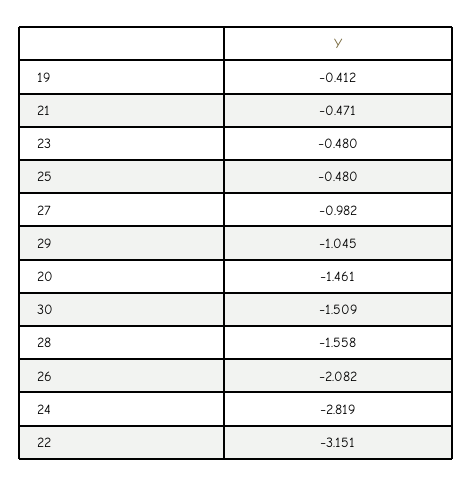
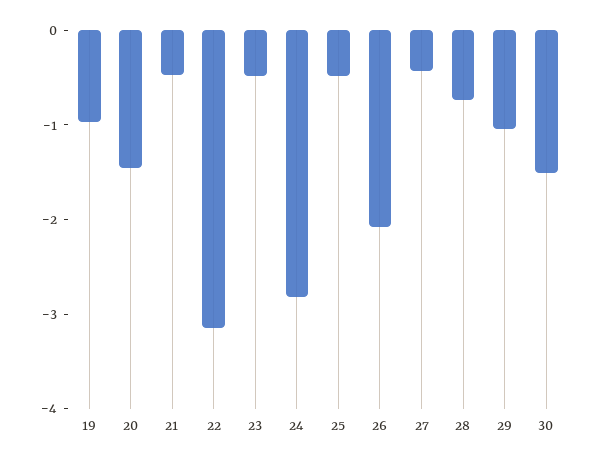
  {
-   "19": -0.412,
+   "19": -1,
    "21": -0.471,
    "23": -0.48,
    "25": -0.48,
-   "27": -0.982,
+   "27": -0.4,
    "29": -1.045,
    "20": -1.461,
    "30": -1.509,
-   "28": -1.558,
+   "28": -0.8,
    "26": -2.082,
    "24": -2.819,
    "22": -3.151
  }

